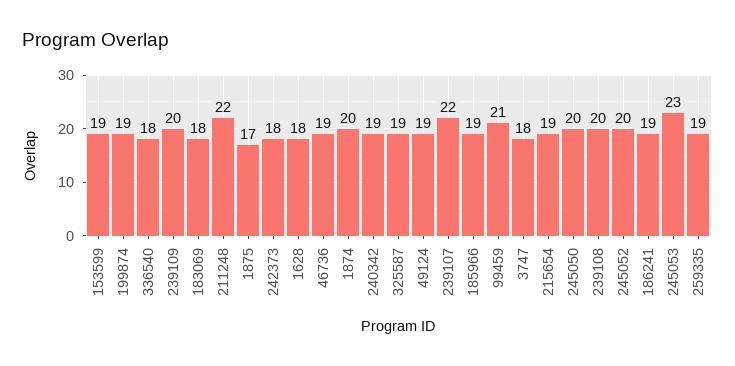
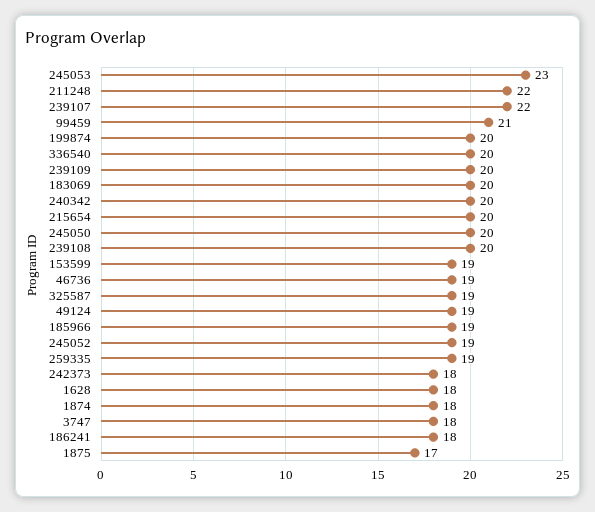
  {
    "153599": 19,
-   "199874": 19,
+   "199874": 20,
-   "336540": 18,
+   "336540": 20,
    "239109": 20,
-   "183069": 18,
+   "183069": 20,
    "211248": 22,
    "1875": 17,
    "242373": 18,
    "1628": 18,
    "46736": 19,
-   "1874": 20,
+   "1874": 18,
-   "240342": 19,
+   "240342": 20,
    "325587": 19,
    "49124": 19,
    "239107": 22,
    "185966": 19,
    "99459": 21,
    "3747": 18,
-   "215654": 19,
+   "215654": 20,
    "245050": 20,
    "239108": 20,
-   "245052": 20,
+   "245052": 19,
-   "186241": 19,
+   "186241": 18,
    "245053": 23,
    "259335": 19
  }

